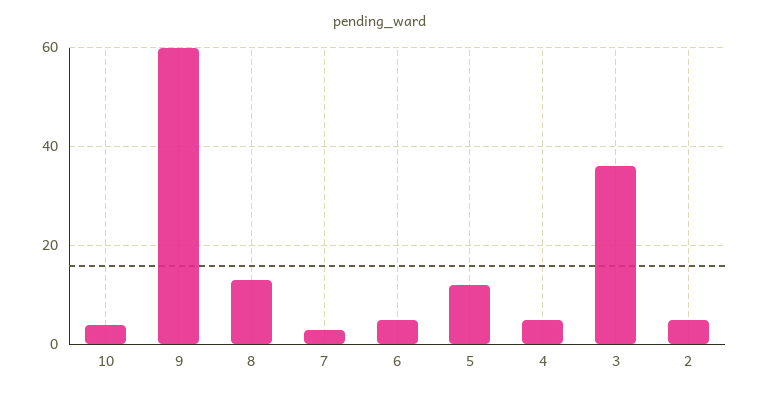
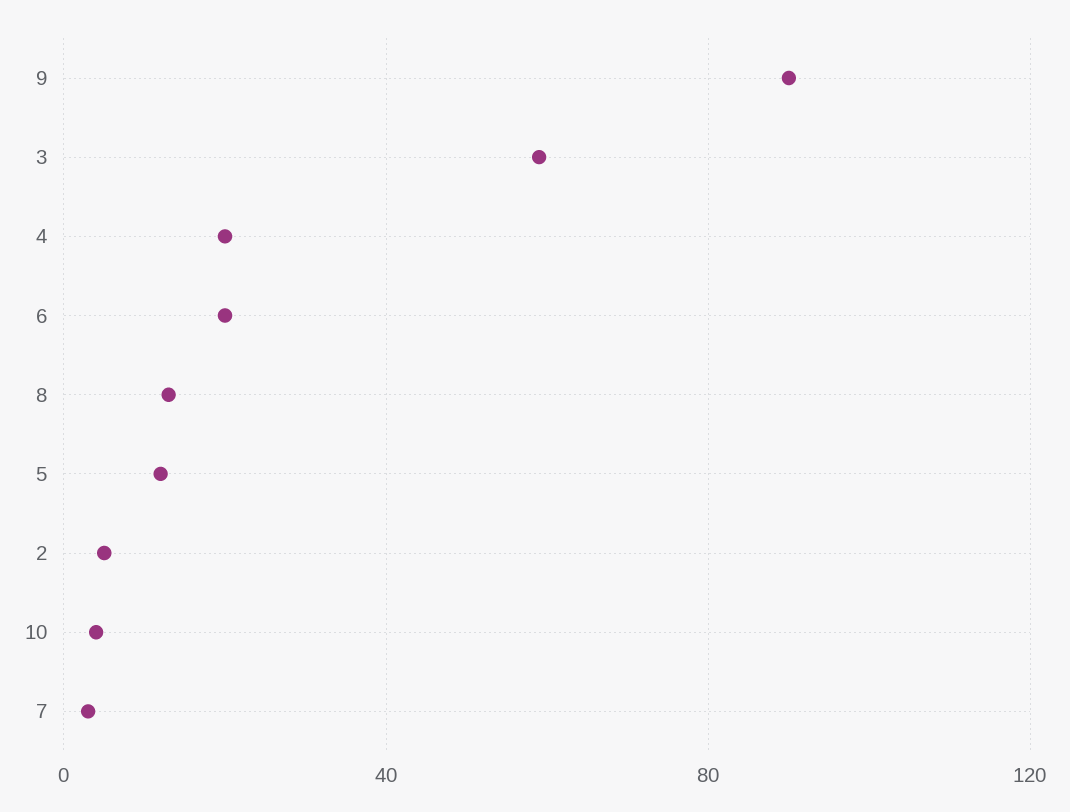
  {
    "10": 5,
-   "9": 60,
+   "9": 90,
    "8": 15,
    "7": 5,
-   "6": 5,
+   "6": 20,
    "5": 10,
-   "4": 5,
+   "4": 20,
-   "3": 35,
+   "3": 60,
    "2": 5
  }

